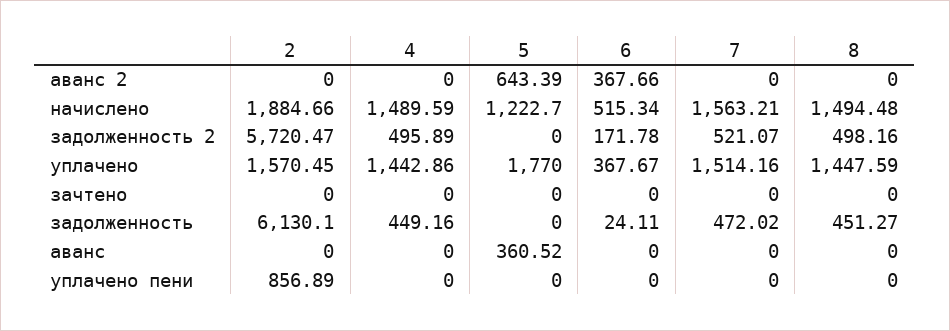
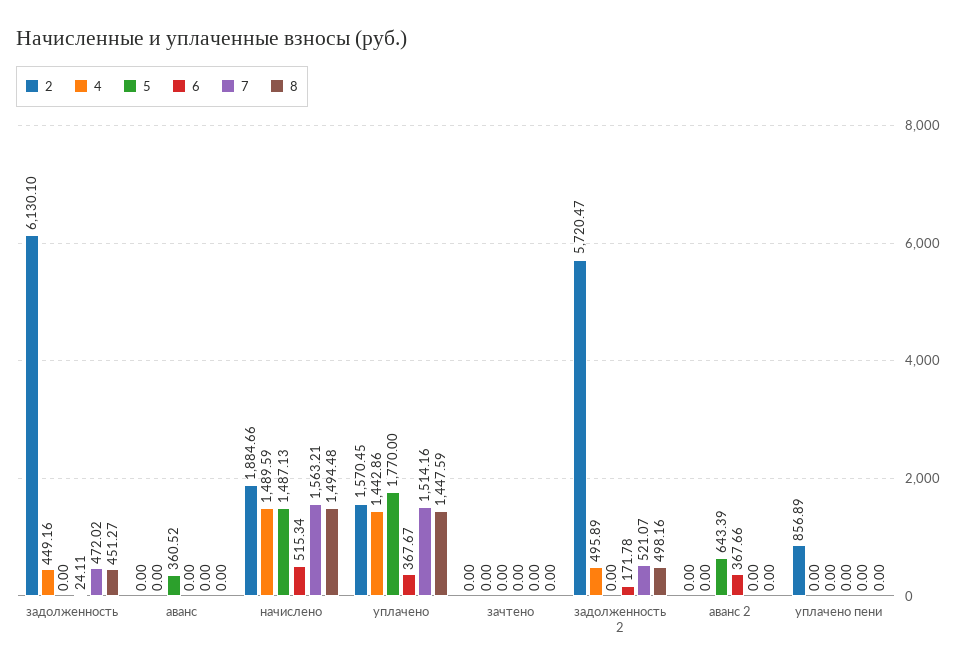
  {
    "2": {
      "аванс 2": 0,
      "начислено": 1884.66,
      "задолженность 2": 5720.47,
      "уплачено": 1570.45,
      "зачтено": 0,
      "задолженность": 6130.1,
      "аванс": 0,
      "уплачено пени": 856.89
    },
    "4": {
      "аванс 2": 0,
      "начислено": 1489.59,
      "задолженность 2": 495.89,
      "уплачено": 1442.86,
      "зачтено": 0,
      "задолженность": 449.16,
      "аванс": 0,
      "уплачено пени": 0
    },
    "5": {
      "аванс 2": 643.39,
-     "начислено": 1222.7,
+     "начислено": 1487.13,
      "задолженность 2": 0,
      "уплачено": 1770,
      "зачтено": 0,
      "задолженность": 0,
      "аванс": 360.52,
      "уплачено пени": 0
    },
    "6": {
      "аванс 2": 367.66,
      "начислено": 515.34,
      "задолженность 2": 171.78,
      "уплачено": 367.67,
      "зачтено": 0,
      "задолженность": 24.11,
      "аванс": 0,
      "уплачено пени": 0
    },
    "7": {
      "аванс 2": 0,
      "начислено": 1563.21,
      "задолженность 2": 521.07,
      "уплачено": 1514.16,
      "зачтено": 0,
      "задолженность": 472.02,
      "аванс": 0,
      "уплачено пени": 0
    },
    "8": {
      "аванс 2": 0,
      "начислено": 1494.48,
      "задолженность 2": 498.16,
      "уплачено": 1447.59,
      "зачтено": 0,
      "задолженность": 451.27,
      "аванс": 0,
      "уплачено пени": 0
    }
  }

